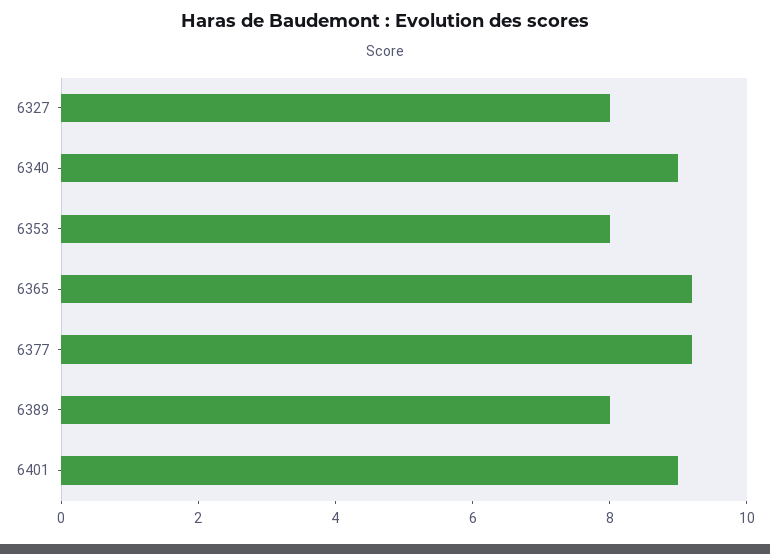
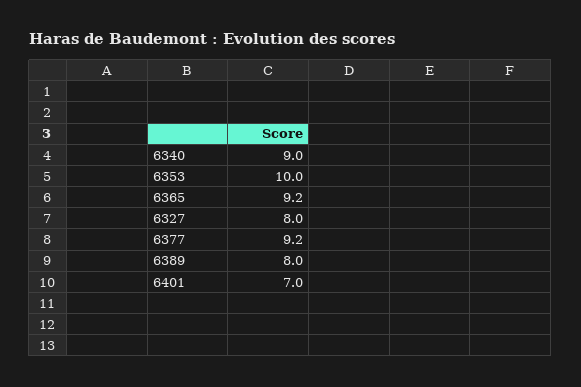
  {
    "6327": 8,
    "6340": 9,
-   "6353": 8,
+   "6353": 10,
    "6365": 9.2,
    "6377": 9.2,
    "6389": 8,
-   "6401": 9
+   "6401": 7
  }

